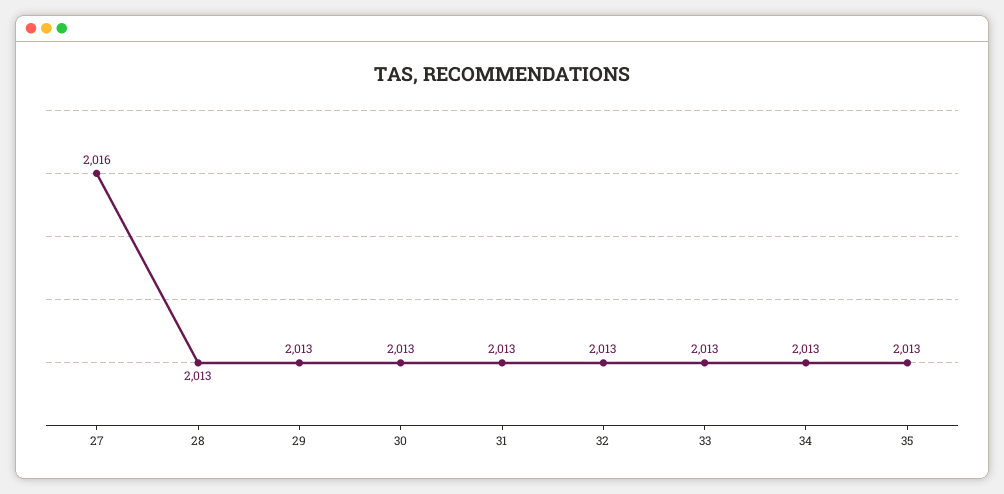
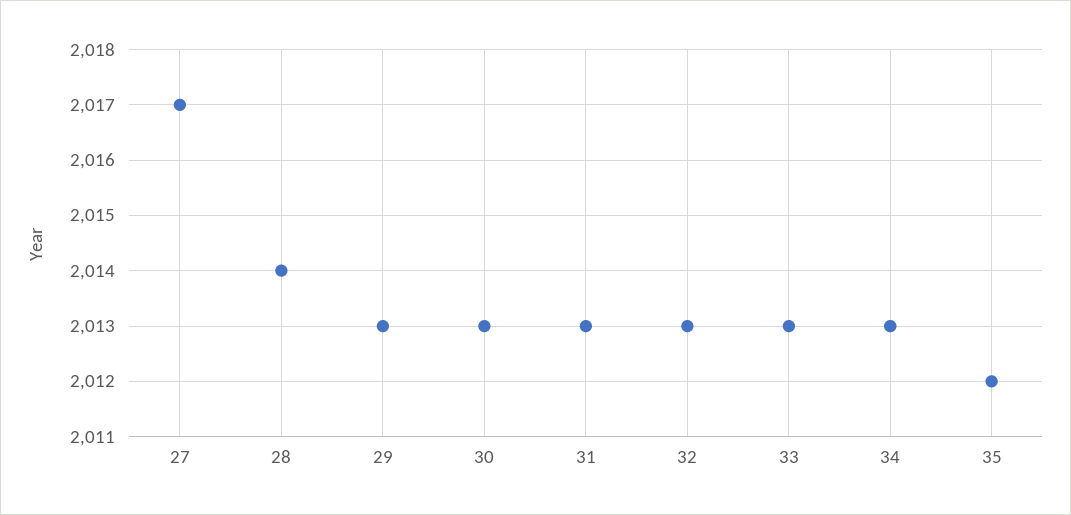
  {
-   "27": 2016,
+   "27": 2017,
-   "28": 2013,
+   "28": 2014,
    "29": 2013,
    "30": 2013,
    "31": 2013,
    "32": 2013,
    "33": 2013,
    "34": 2013,
-   "35": 2013
+   "35": 2012
  }

